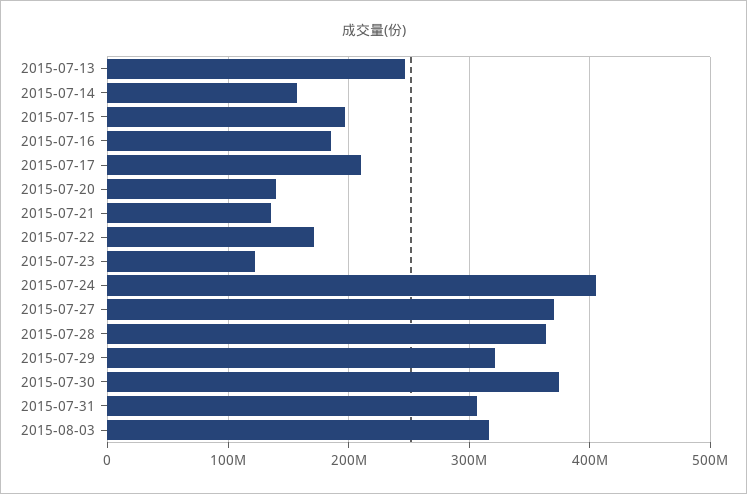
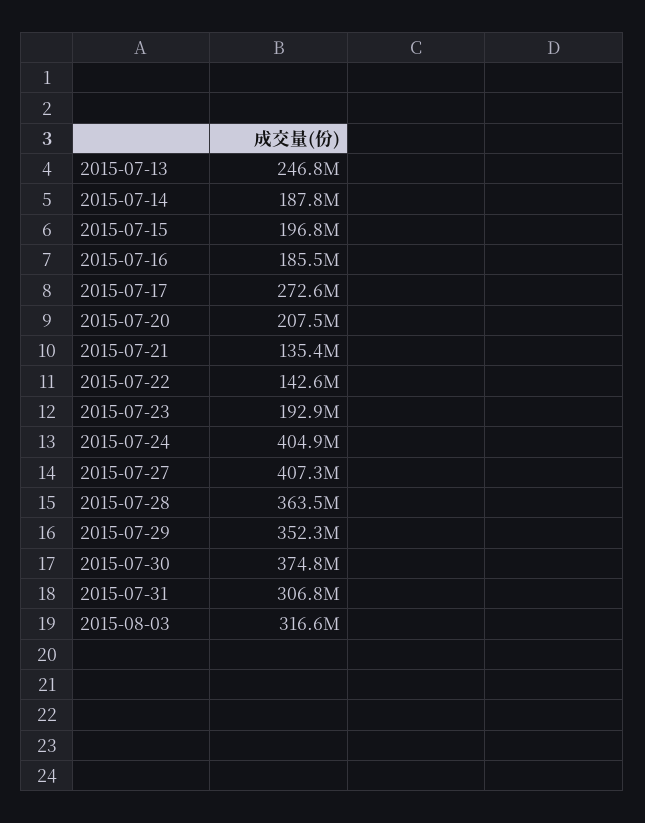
  {
    "2015-07-13": 246800000,
-   "2015-07-14": 160000000,
+   "2015-07-14": 187800000,
    "2015-07-15": 196800000,
    "2015-07-16": 185500000,
-   "2015-07-17": 210000000,
+   "2015-07-17": 272600000,
-   "2015-07-20": 140000000,
+   "2015-07-20": 207500000,
    "2015-07-21": 135400000,
-   "2015-07-22": 170000000,
+   "2015-07-22": 142600000,
-   "2015-07-23": 120000000,
+   "2015-07-23": 192900000,
    "2015-07-24": 404900000,
-   "2015-07-27": 370000000,
+   "2015-07-27": 407300000,
    "2015-07-28": 363500000,
-   "2015-07-29": 320000000,
+   "2015-07-29": 352300000,
    "2015-07-30": 374800000,
    "2015-07-31": 306800000,
    "2015-08-03": 316600000
  }

